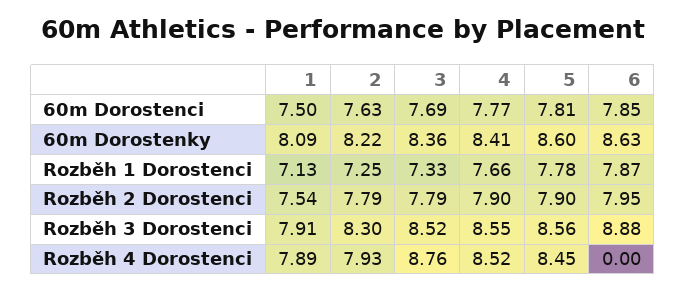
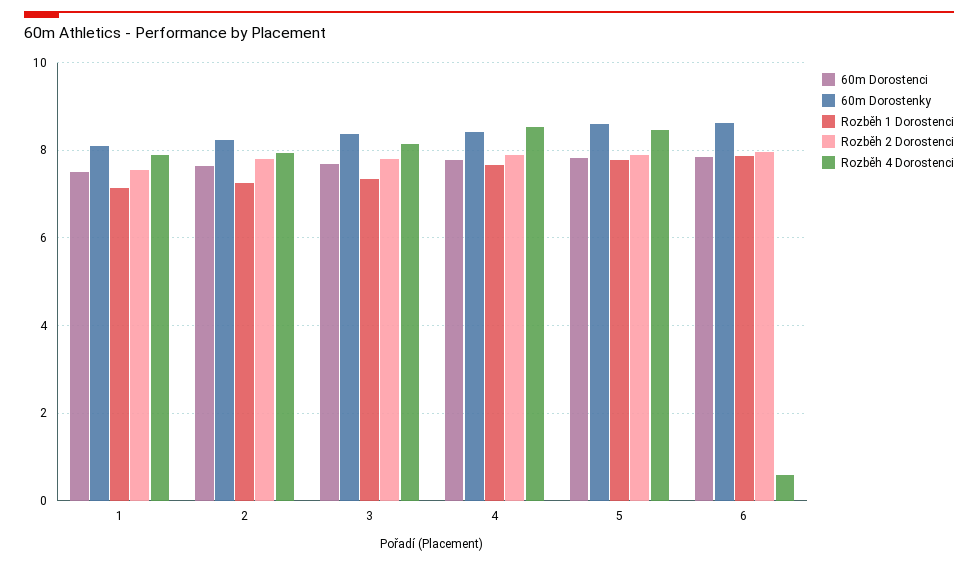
  {
    "60m Dorostenci": {
      "1": 7.5,
      "2": 7.63,
      "3": 7.69,
      "4": 7.77,
      "5": 7.81,
      "6": 7.85
    },
    "60m Dorostenky": {
      "1": 8.09,
      "2": 8.22,
      "3": 8.36,
      "4": 8.41,
      "5": 8.6,
      "6": 8.63
    },
    "Rozběh 1 Dorostenci": {
      "1": 7.13,
      "2": 7.25,
      "3": 7.33,
      "4": 7.66,
      "5": 7.78,
      "6": 7.87
    },
    "Rozběh 2 Dorostenci": {
      "1": 7.54,
      "2": 7.79,
      "3": 7.79,
      "4": 7.9,
      "5": 7.9,
      "6": 7.95
    },
-   "Rozběh 3 Dorostenci": {
-     "1": 7.91,
-     "2": 8.3,
-     "3": 8.52,
-     "4": 8.55,
-     "5": 8.56,
-     "6": 8.88
-   },
    "Rozběh 4 Dorostenci": {
      "1": 7.89,
      "2": 7.93,
-     "3": 8.76,
+     "3": 8.2,
      "4": 8.52,
      "5": 8.45,
-     "6": 0
+     "6": 0.6
    }
  }

